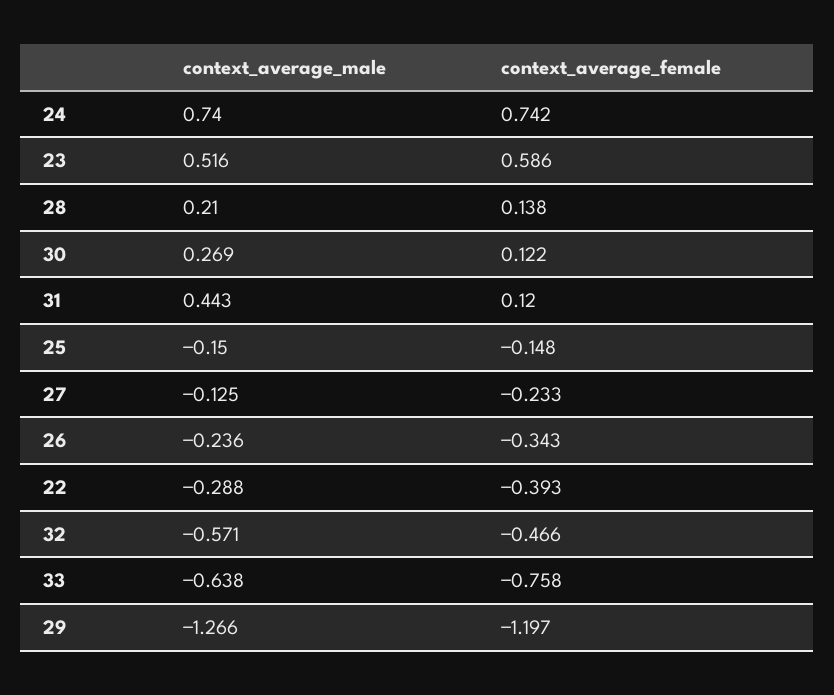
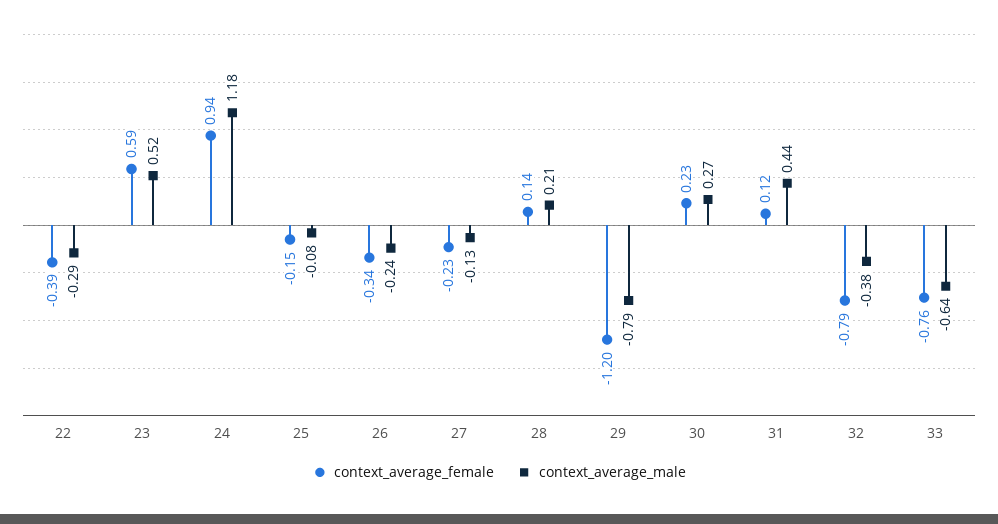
  {
    "context_average_male": {
-     "24": 0.74,
+     "24": 1.18,
      "23": 0.516,
      "28": 0.21,
      "30": 0.269,
      "31": 0.443,
-     "25": -0.15,
+     "25": -0.08,
      "27": -0.125,
      "26": -0.236,
      "22": -0.288,
-     "32": -0.571,
+     "32": -0.38,
      "33": -0.638,
-     "29": -1.266
+     "29": -0.79
    },
    "context_average_female": {
-     "24": 0.742,
+     "24": 0.94,
      "23": 0.586,
      "28": 0.138,
-     "30": 0.122,
+     "30": 0.23,
      "31": 0.12,
      "25": -0.148,
      "27": -0.233,
      "26": -0.343,
      "22": -0.393,
-     "32": -0.466,
+     "32": -0.79,
      "33": -0.758,
      "29": -1.197
    }
  }

